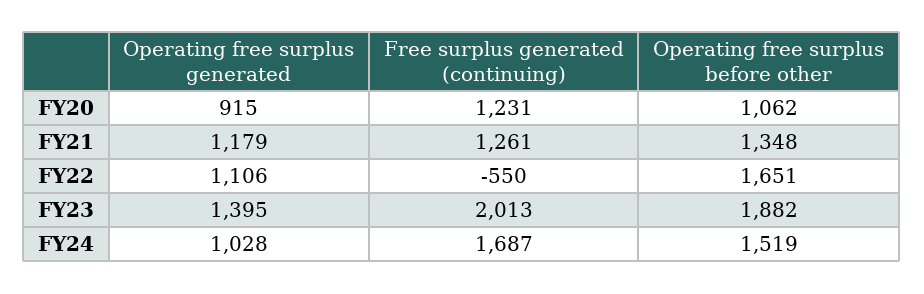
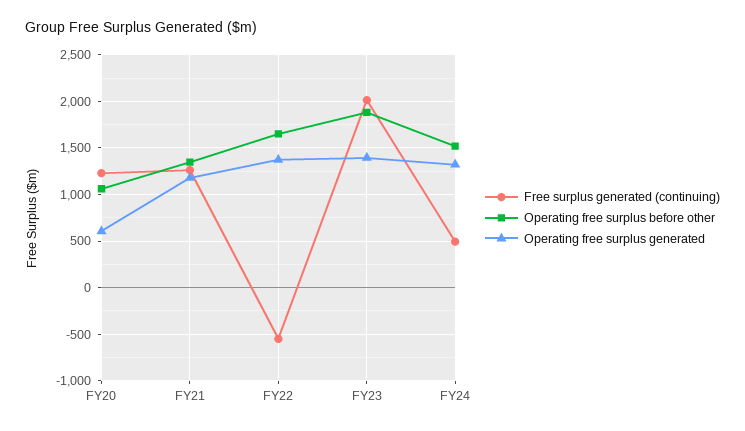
  {
    "Operating free surplus generated": {
-     "FY20": 915,
+     "FY20": 600,
      "FY21": 1179,
-     "FY22": 1106,
+     "FY22": 1400,
      "FY23": 1395,
-     "FY24": 1028
+     "FY24": 1300
    },
    "Free surplus generated (continuing)": {
      "FY20": 1231,
      "FY21": 1261,
      "FY22": -550,
      "FY23": 2013,
-     "FY24": 1687
+     "FY24": 500
    },
    "Operating free surplus before other": {
      "FY20": 1062,
      "FY21": 1348,
      "FY22": 1651,
      "FY23": 1882,
      "FY24": 1519
    }
  }

